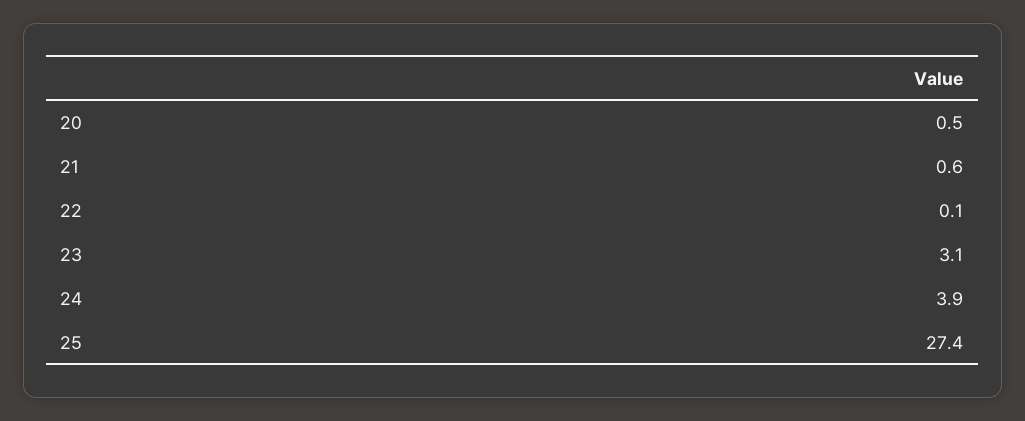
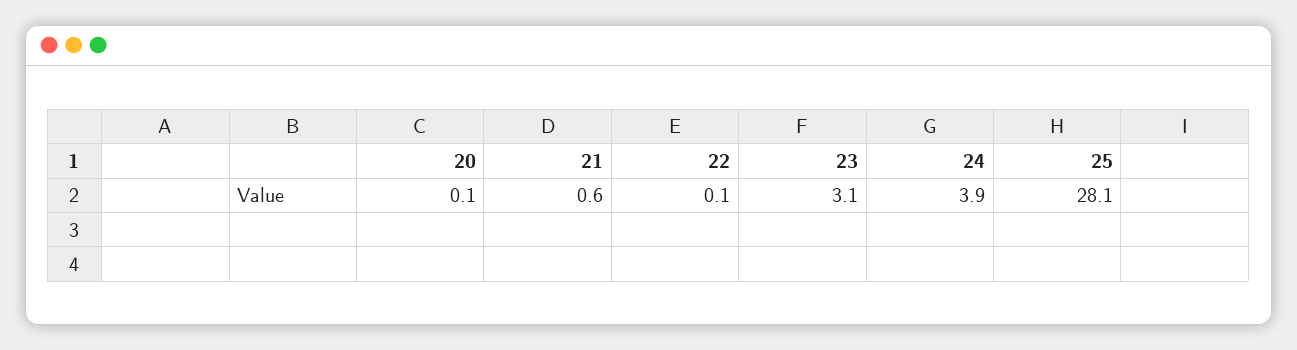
  {
-   "20": 0.5,
+   "20": 0.1,
    "21": 0.6,
    "22": 0.1,
    "23": 3.1,
    "24": 3.9,
-   "25": 27.4
+   "25": 28.1
  }

